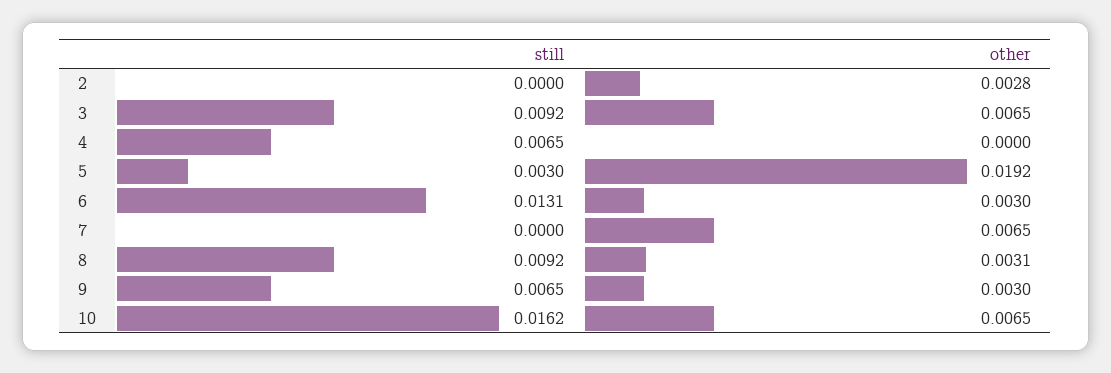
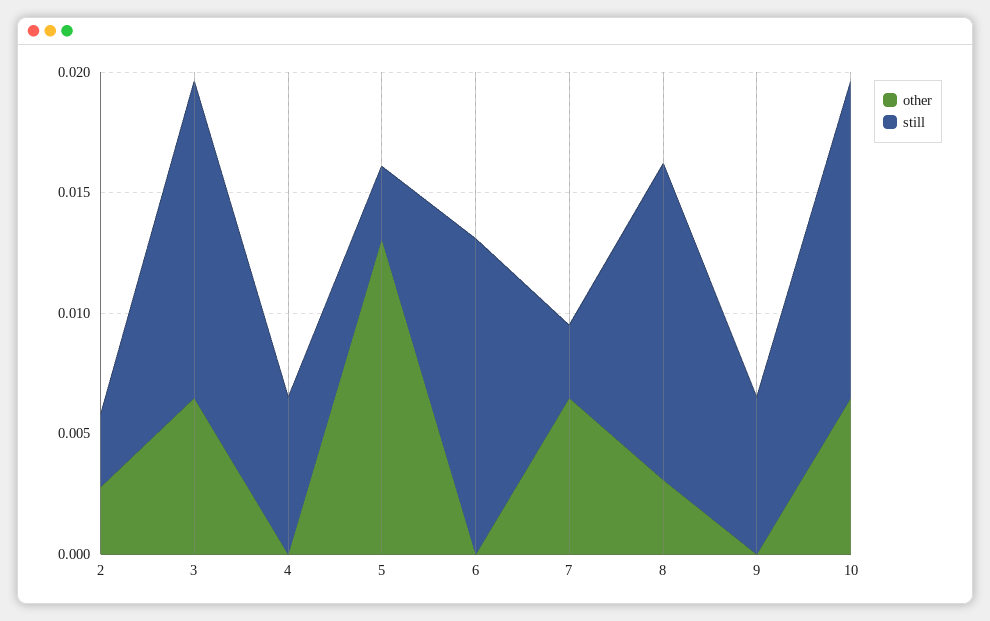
  {
    "still": {
-     "2": 0,
+     "2": 0.003,
-     "3": 0.0092,
+     "3": 0.013,
      "4": 0.0065,
      "5": 0.003,
      "6": 0.0131,
-     "7": 0,
+     "7": 0.003,
-     "8": 0.0092,
+     "8": 0.013,
      "9": 0.0065,
-     "10": 0.0162
+     "10": 0.013
    },
    "other": {
      "2": 0.0028,
      "3": 0.0065,
      "4": 0,
-     "5": 0.0192,
+     "5": 0.013,
-     "6": 0.003,
+     "6": 0,
      "7": 0.0065,
      "8": 0.0031,
-     "9": 0.003,
+     "9": 0,
      "10": 0.0065
    }
  }

